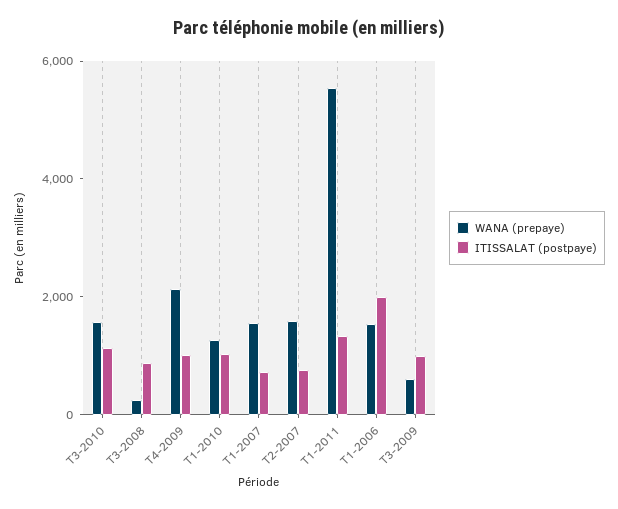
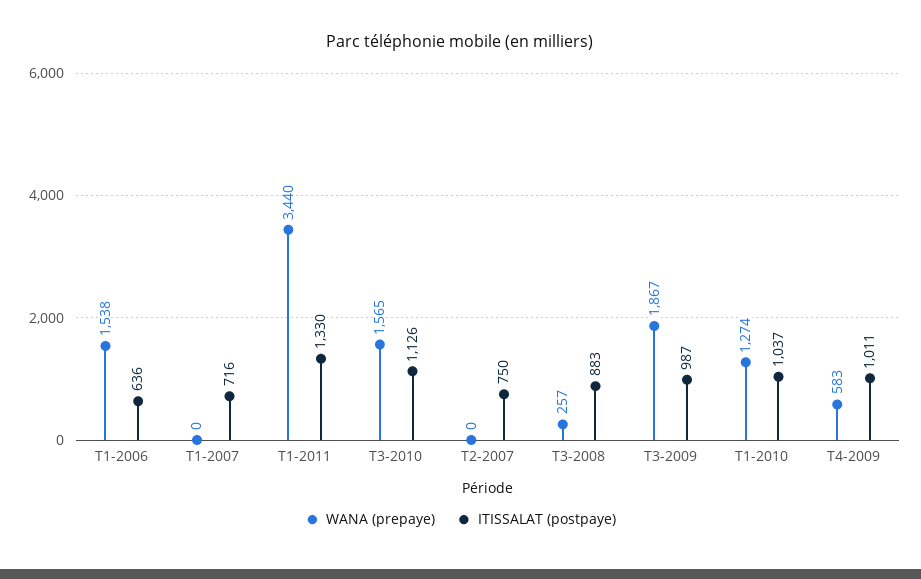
  {
    "WANA (prepaye)": {
      "T3-2010": 1565,
      "T3-2008": 257,
-     "T4-2009": 2000,
+     "T4-2009": 583,
      "T1-2010": 1274,
-     "T1-2007": 1500,
+     "T1-2007": 0,
-     "T2-2007": 1500,
+     "T2-2007": 0,
-     "T1-2011": 5500,
+     "T1-2011": 3440,
      "T1-2006": 1538,
-     "T3-2009": 500
+     "T3-2009": 1867
    },
    "ITISSALAT (postpaye)": {
      "T3-2010": 1126,
      "T3-2008": 883,
      "T4-2009": 1011,
      "T1-2010": 1037,
      "T1-2007": 716,
      "T2-2007": 750,
      "T1-2011": 1330,
-     "T1-2006": 2000,
+     "T1-2006": 636,
      "T3-2009": 987
    }
  }

